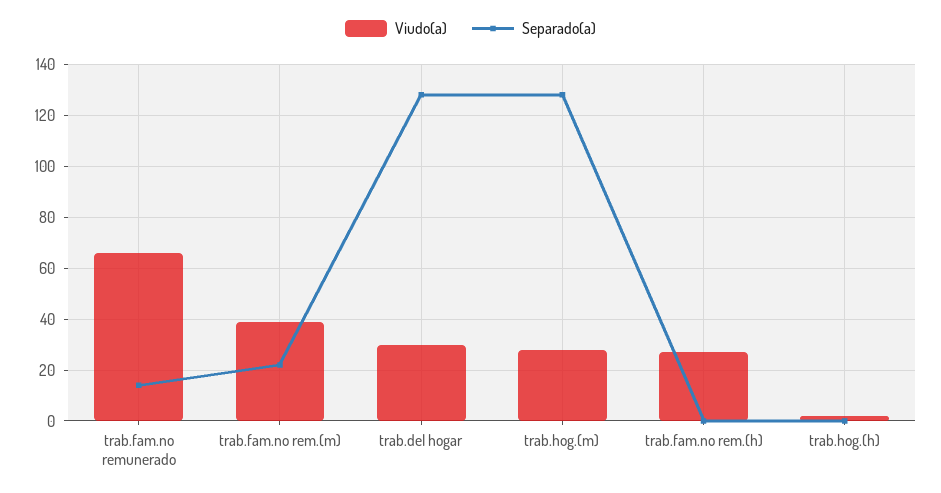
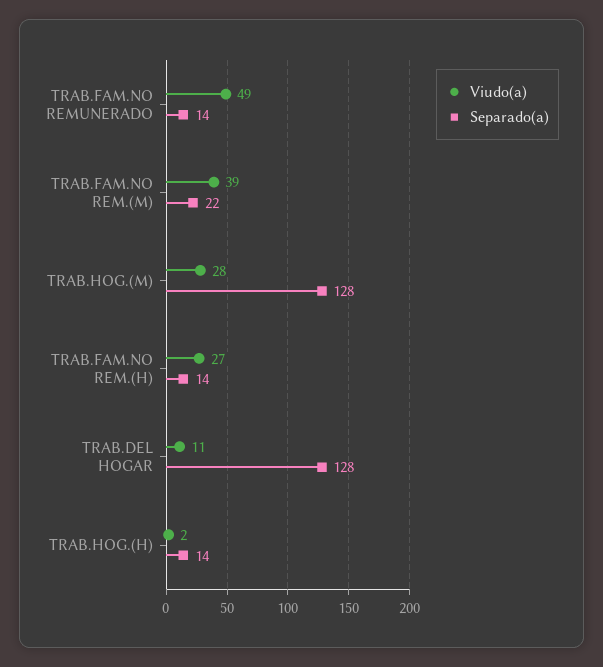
  {
    "Viudo(a)": {
-     "trab.fam.no remunerado": 65,
+     "trab.fam.no remunerado": 49,
      "trab.fam.no rem.(m)": 39,
-     "trab.del hogar": 30,
+     "trab.del hogar": 11,
      "trab.hog.(m)": 28,
      "trab.fam.no rem.(h)": 27,
      "trab.hog.(h)": 2
    },
    "Separado(a)": {
      "trab.fam.no remunerado": 14,
      "trab.fam.no rem.(m)": 22,
      "trab.del hogar": 128,
      "trab.hog.(m)": 128,
-     "trab.fam.no rem.(h)": 0,
+     "trab.fam.no rem.(h)": 14,
-     "trab.hog.(h)": 0
+     "trab.hog.(h)": 14
    }
  }

